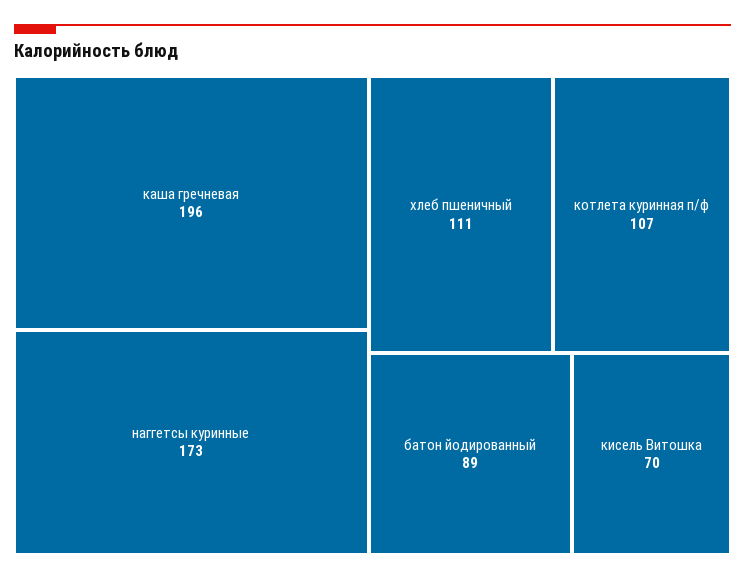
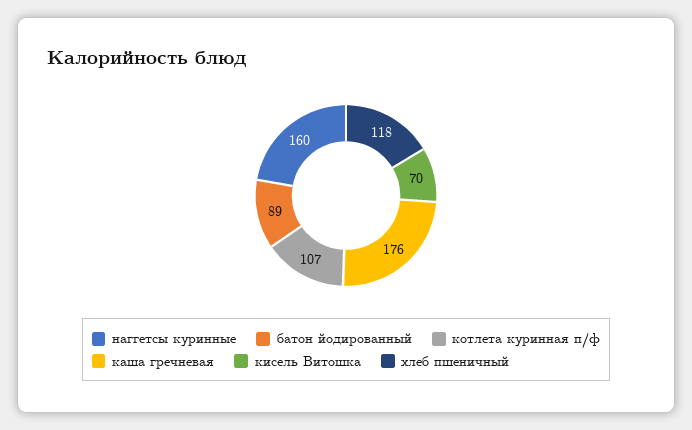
  {
-   "каша гречневая": 196,
+   "каша гречневая": 176,
-   "наггетсы куринные": 173,
+   "наггетсы куринные": 160,
-   "хлеб пшеничный": 111,
+   "хлеб пшеничный": 118,
    "котлета куринная п/ф": 107,
    "батон йодированный": 89,
    "кисель Витошка": 70
  }

